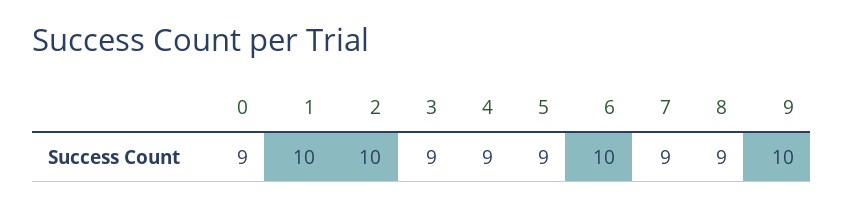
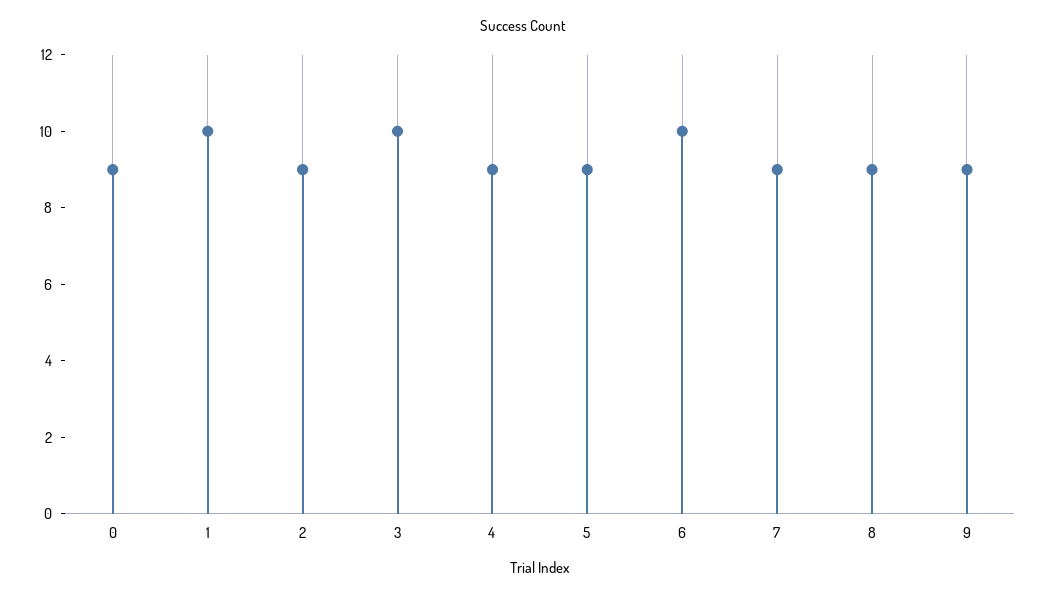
  {
    "0": 9,
    "1": 10,
-   "2": 10,
+   "2": 9,
-   "3": 9,
+   "3": 10,
    "4": 9,
    "5": 9,
    "6": 10,
    "7": 9,
    "8": 9,
-   "9": 10
+   "9": 9
  }

